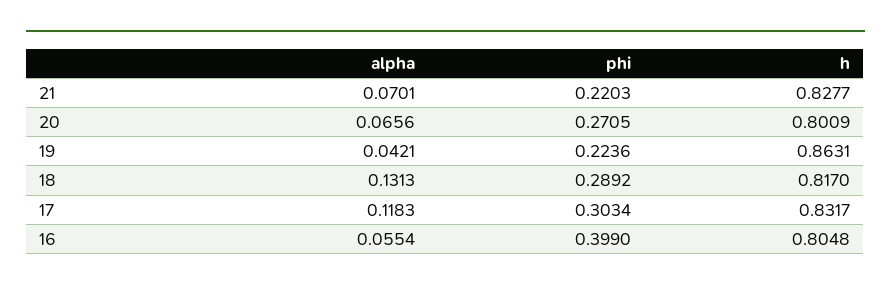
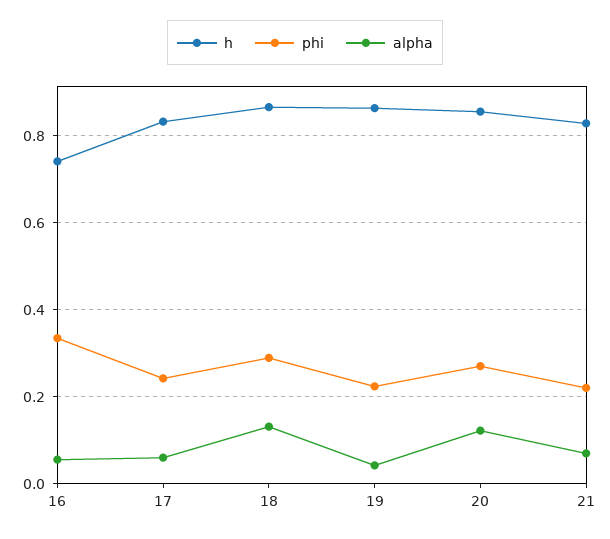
  {
    "alpha": {
      "21": 0.0701,
-     "20": 0.0656,
+     "20": 0.12,
      "19": 0.0421,
      "18": 0.1313,
-     "17": 0.1183,
+     "17": 0.06,
      "16": 0.0554
    },
    "phi": {
      "21": 0.2203,
      "20": 0.2705,
      "19": 0.2236,
      "18": 0.2892,
-     "17": 0.3034,
+     "17": 0.24,
-     "16": 0.399
+     "16": 0.34
    },
    "h": {
      "21": 0.8277,
-     "20": 0.8009,
+     "20": 0.86,
      "19": 0.8631,
-     "18": 0.817,
+     "18": 0.86,
      "17": 0.8317,
-     "16": 0.8048
+     "16": 0.74
    }
  }

